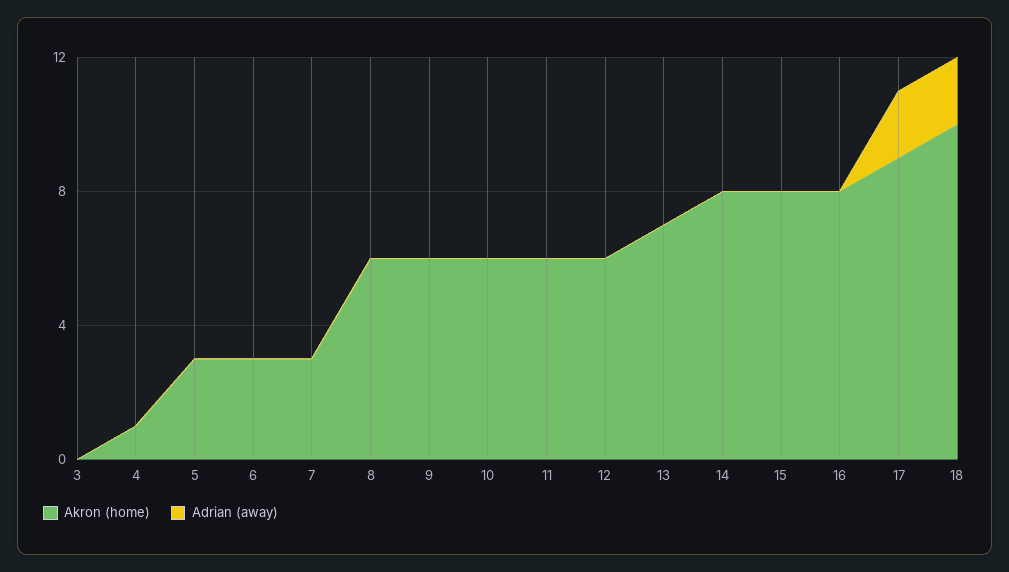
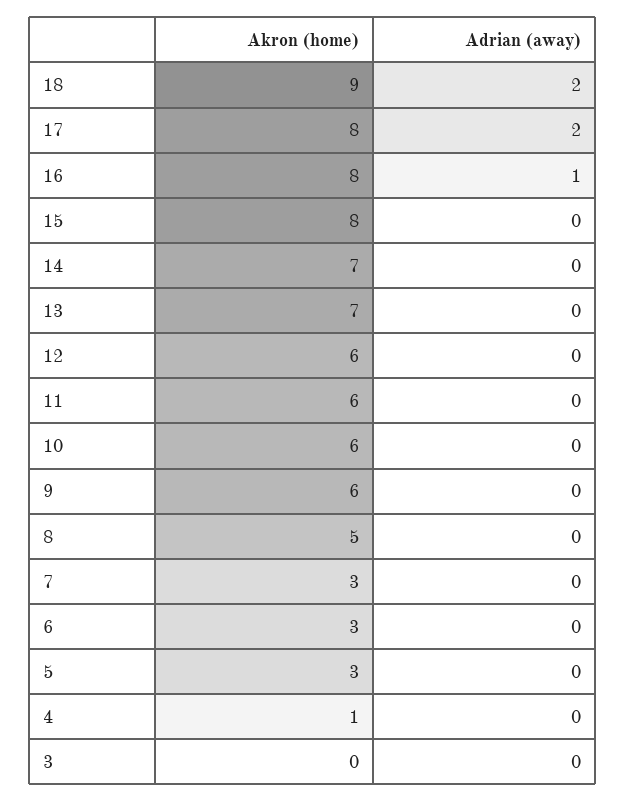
  {
    "Akron (home)": {
      "3": 0,
      "4": 1,
      "5": 3,
      "6": 3,
      "7": 3,
-     "8": 6,
+     "8": 5,
      "9": 6,
      "10": 6,
      "11": 6,
      "12": 6,
      "13": 7,
-     "14": 8,
+     "14": 7,
      "15": 8,
      "16": 8,
-     "17": 9,
+     "17": 8,
-     "18": 10
+     "18": 9
    },
    "Adrian (away)": {
      "3": 0,
      "4": 0,
      "5": 0,
      "6": 0,
      "7": 0,
      "8": 0,
      "9": 0,
      "10": 0,
      "11": 0,
      "12": 0,
      "13": 0,
      "14": 0,
      "15": 0,
-     "16": 0,
+     "16": 1,
      "17": 2,
      "18": 2
    }
  }

